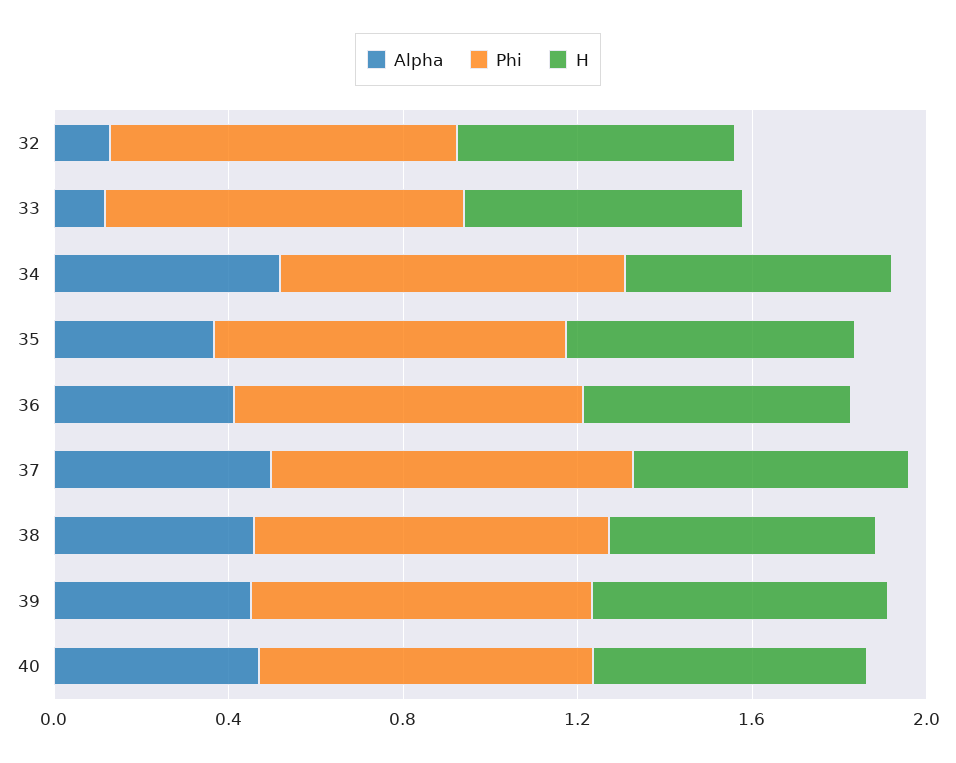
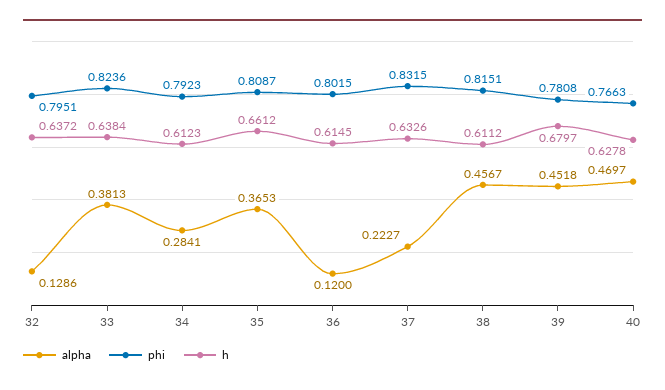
  {
    "Alpha": {
      "32": 0.1286,
-     "33": 0.1,
+     "33": 0.3813,
-     "34": 0.5,
+     "34": 0.2841,
      "35": 0.3653,
-     "36": 0.4,
+     "36": 0.12,
-     "37": 0.5,
+     "37": 0.2227,
      "38": 0.4567,
      "39": 0.4518,
      "40": 0.4697
    },
    "Phi": {
      "32": 0.7951,
      "33": 0.8236,
      "34": 0.7923,
      "35": 0.8087,
      "36": 0.8015,
      "37": 0.8315,
      "38": 0.8151,
      "39": 0.7808,
      "40": 0.7663
    },
    "H": {
      "32": 0.6372,
      "33": 0.6384,
      "34": 0.6123,
      "35": 0.6612,
      "36": 0.6145,
      "37": 0.6326,
      "38": 0.6112,
      "39": 0.6797,
      "40": 0.6278
    }
  }

